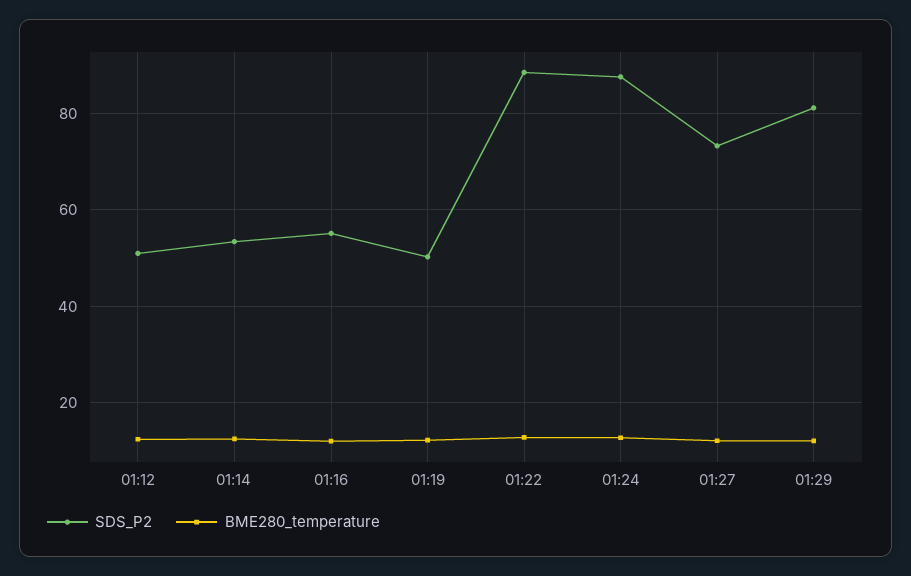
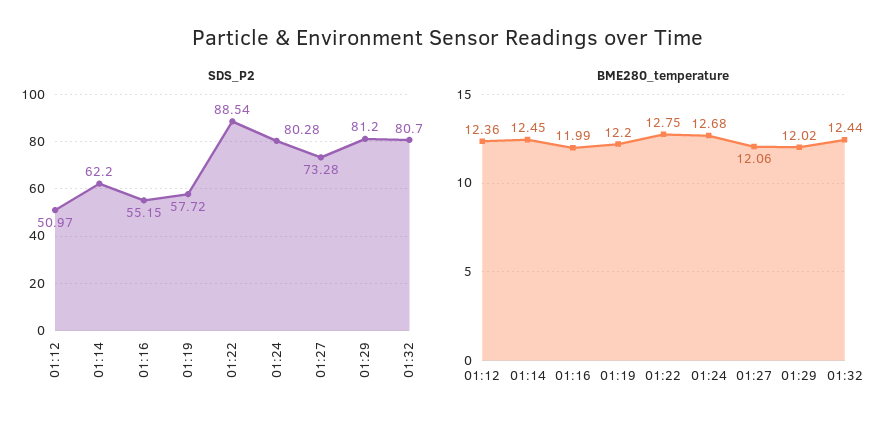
  {
    "SDS_P2": {
      "01:12": 50.97,
-     "01:14": 54,
+     "01:14": 62.2,
      "01:16": 55.15,
-     "01:19": 50,
+     "01:19": 57.72,
      "01:22": 88.54,
-     "01:24": 88,
+     "01:24": 80.28,
      "01:27": 73.28,
-     "01:29": 81.2
+     "01:29": 81.2,
+     "01:32": 80.7
    },
    "BME280_temperature": {
      "01:12": 12.36,
      "01:14": 12.45,
      "01:16": 11.99,
      "01:19": 12.2,
      "01:22": 12.75,
      "01:24": 12.68,
      "01:27": 12.06,
-     "01:29": 12.02
+     "01:29": 12.02,
+     "01:32": 12.44
    }
  }

